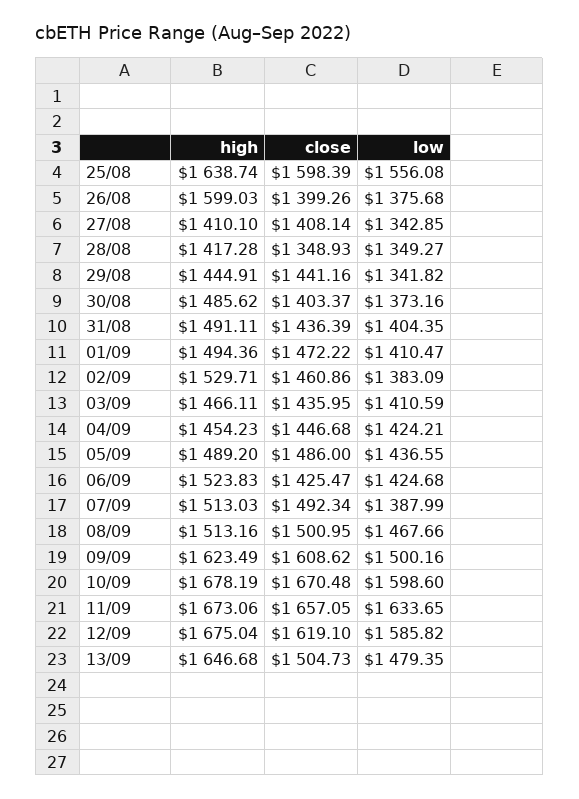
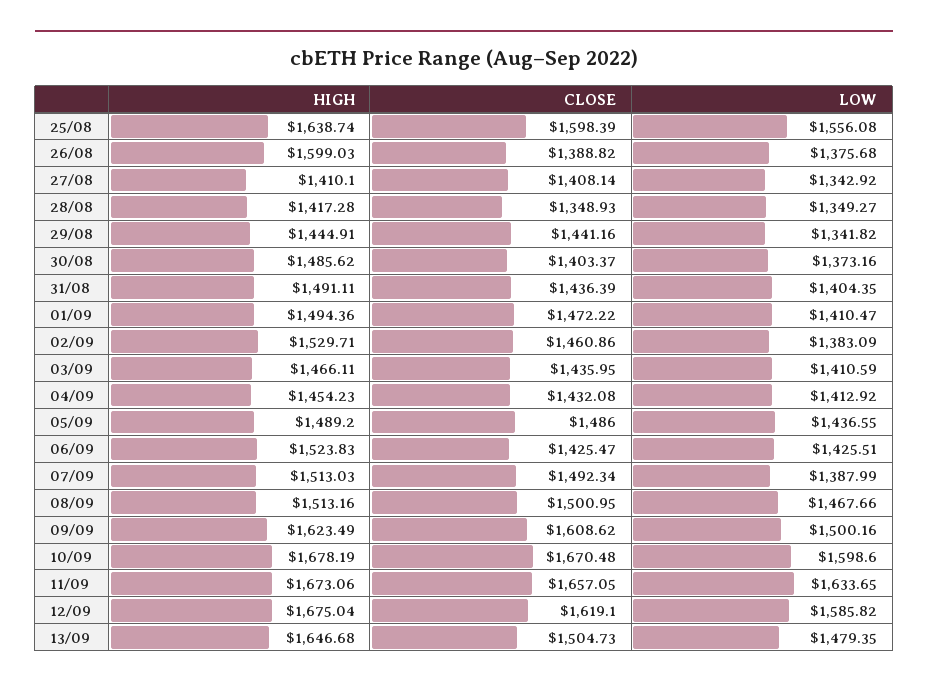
  {
    "high": {
      "25/08": 1638.74,
      "26/08": 1599.03,
      "27/08": 1410.1,
      "28/08": 1417.28,
      "29/08": 1444.91,
      "30/08": 1485.62,
      "31/08": 1491.11,
      "01/09": 1494.36,
      "02/09": 1529.71,
      "03/09": 1466.11,
      "04/09": 1454.23,
      "05/09": 1489.2,
      "06/09": 1523.83,
      "07/09": 1513.03,
      "08/09": 1513.16,
      "09/09": 1623.49,
      "10/09": 1678.19,
      "11/09": 1673.06,
      "12/09": 1675.04,
      "13/09": 1646.68
    },
    "close": {
      "25/08": 1598.39,
-     "26/08": 1399.26,
+     "26/08": 1388.82,
      "27/08": 1408.14,
      "28/08": 1348.93,
      "29/08": 1441.16,
      "30/08": 1403.37,
      "31/08": 1436.39,
      "01/09": 1472.22,
      "02/09": 1460.86,
      "03/09": 1435.95,
-     "04/09": 1446.68,
+     "04/09": 1432.08,
      "05/09": 1486,
      "06/09": 1425.47,
      "07/09": 1492.34,
      "08/09": 1500.95,
      "09/09": 1608.62,
      "10/09": 1670.48,
      "11/09": 1657.05,
      "12/09": 1619.1,
      "13/09": 1504.73
    },
    "low": {
      "25/08": 1556.08,
      "26/08": 1375.68,
-     "27/08": 1342.85,
+     "27/08": 1342.92,
      "28/08": 1349.27,
      "29/08": 1341.82,
      "30/08": 1373.16,
      "31/08": 1404.35,
      "01/09": 1410.47,
      "02/09": 1383.09,
      "03/09": 1410.59,
-     "04/09": 1424.21,
+     "04/09": 1412.92,
      "05/09": 1436.55,
-     "06/09": 1424.68,
+     "06/09": 1425.51,
      "07/09": 1387.99,
      "08/09": 1467.66,
      "09/09": 1500.16,
      "10/09": 1598.6,
      "11/09": 1633.65,
      "12/09": 1585.82,
      "13/09": 1479.35
    }
  }

